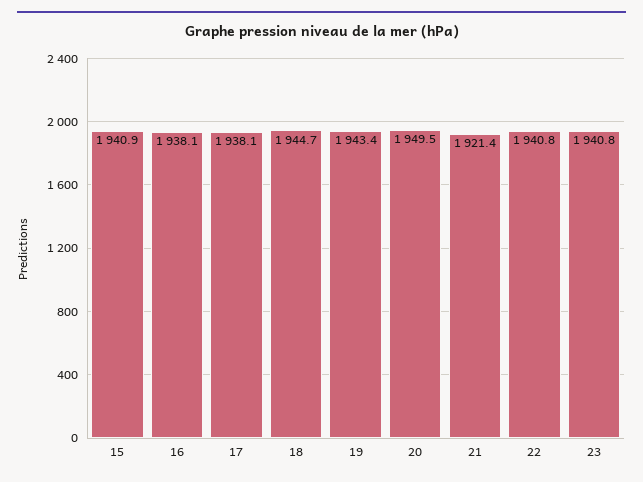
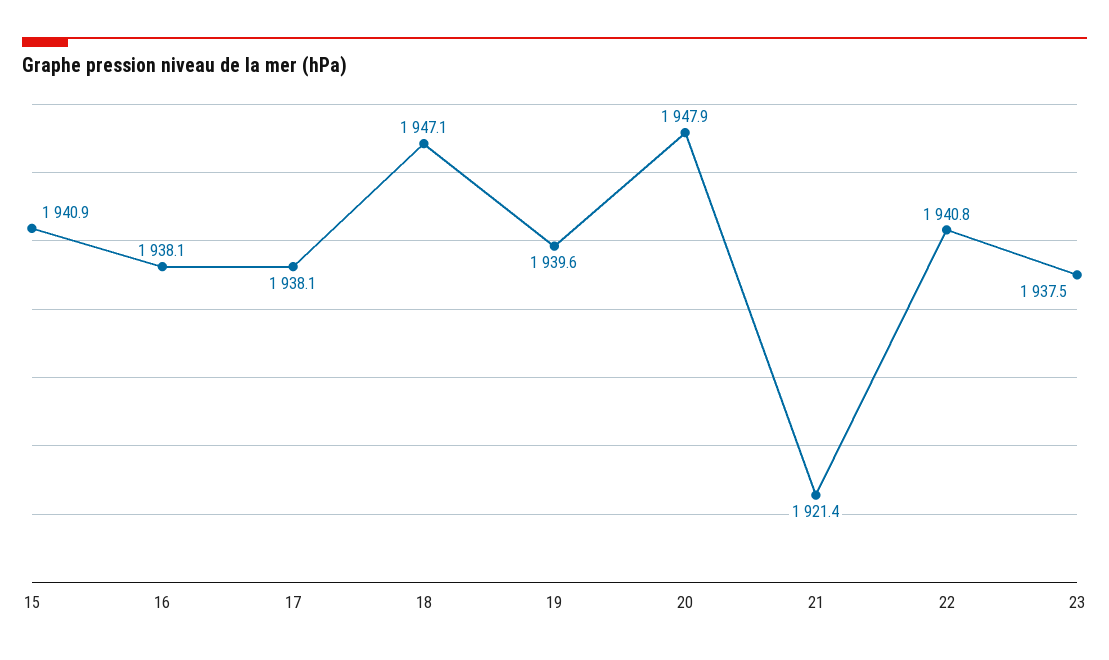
  {
    "15": 1940.9,
    "16": 1938.1,
    "17": 1938.1,
-   "18": 1944.7,
+   "18": 1947.1,
-   "19": 1943.4,
+   "19": 1939.6,
-   "20": 1949.5,
+   "20": 1947.9,
    "21": 1921.4,
    "22": 1940.8,
-   "23": 1940.8
+   "23": 1937.5
  }

